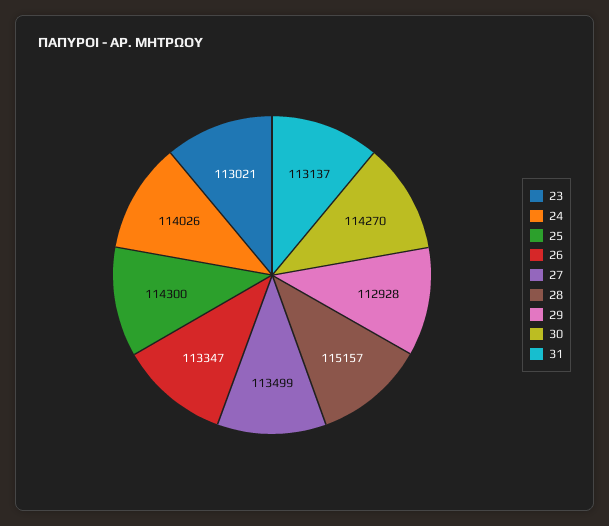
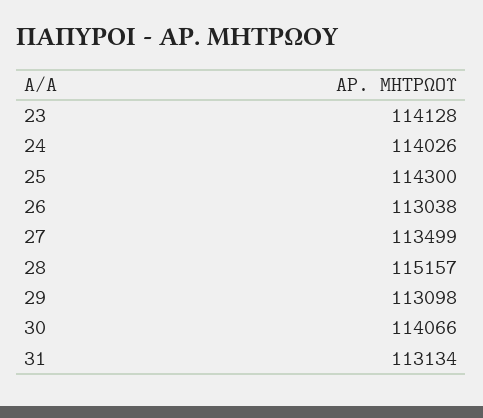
  {
-   "23": 113021,
+   "23": 114128,
    "24": 114026,
    "25": 114300,
-   "26": 113347,
+   "26": 113038,
    "27": 113499,
    "28": 115157,
-   "29": 112928,
+   "29": 113098,
-   "30": 114270,
+   "30": 114066,
-   "31": 113137
+   "31": 113134
  }

